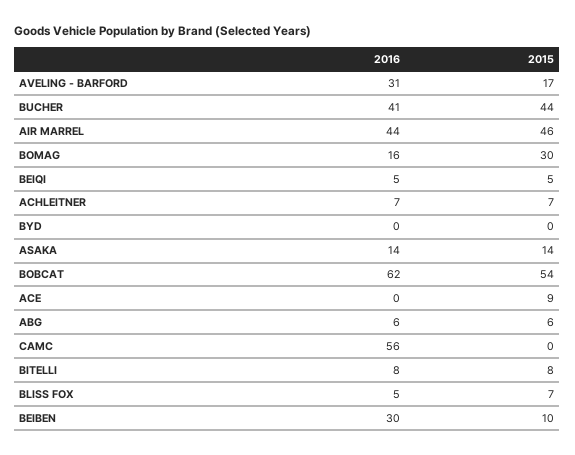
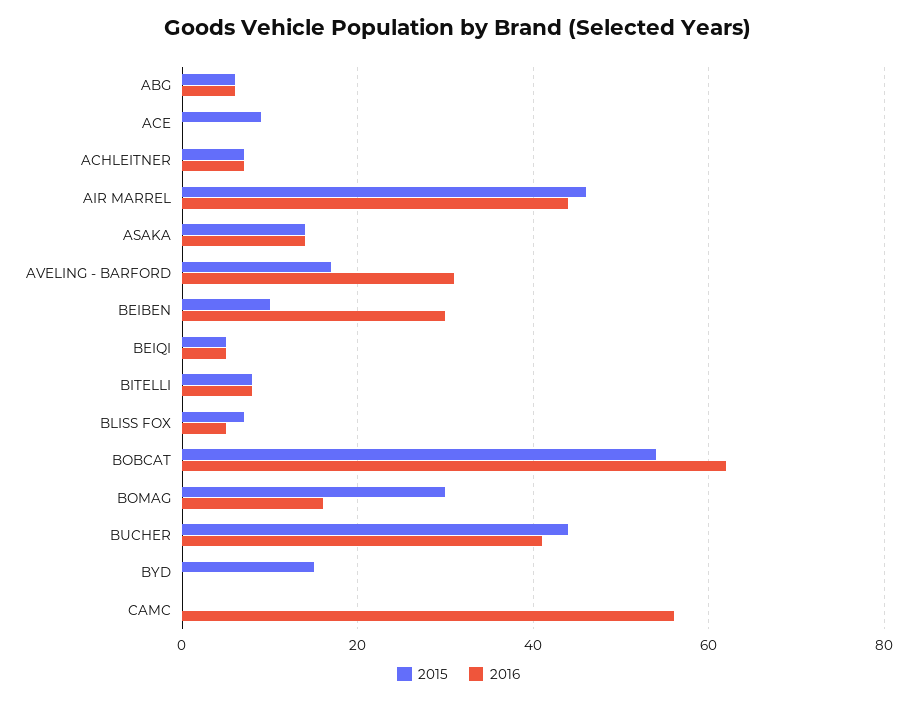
  {
    "2016": {
      "AVELING - BARFORD": 31,
      "BUCHER": 41,
      "AIR MARREL": 44,
      "BOMAG": 16,
      "BEIQI": 5,
      "ACHLEITNER": 7,
      "BYD": 0,
      "ASAKA": 14,
      "BOBCAT": 62,
      "ACE": 0,
      "ABG": 6,
      "CAMC": 56,
      "BITELLI": 8,
      "BLISS FOX": 5,
      "BEIBEN": 30
    },
    "2015": {
      "AVELING - BARFORD": 17,
      "BUCHER": 44,
      "AIR MARREL": 46,
      "BOMAG": 30,
      "BEIQI": 5,
      "ACHLEITNER": 7,
-     "BYD": 0,
+     "BYD": 15,
      "ASAKA": 14,
      "BOBCAT": 54,
      "ACE": 9,
      "ABG": 6,
      "CAMC": 0,
      "BITELLI": 8,
      "BLISS FOX": 7,
      "BEIBEN": 10
    }
  }

